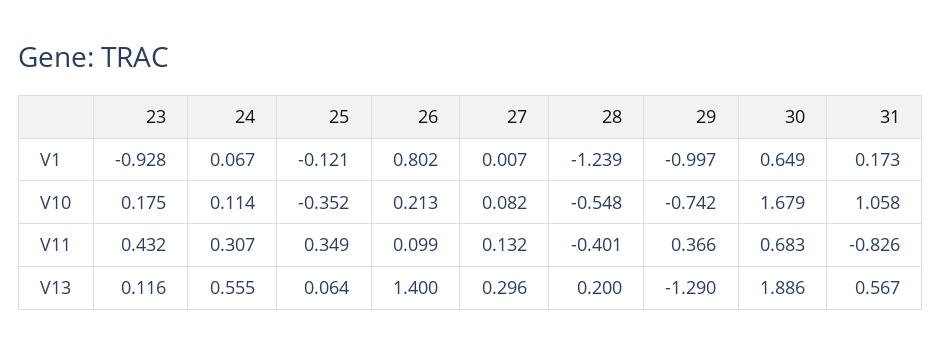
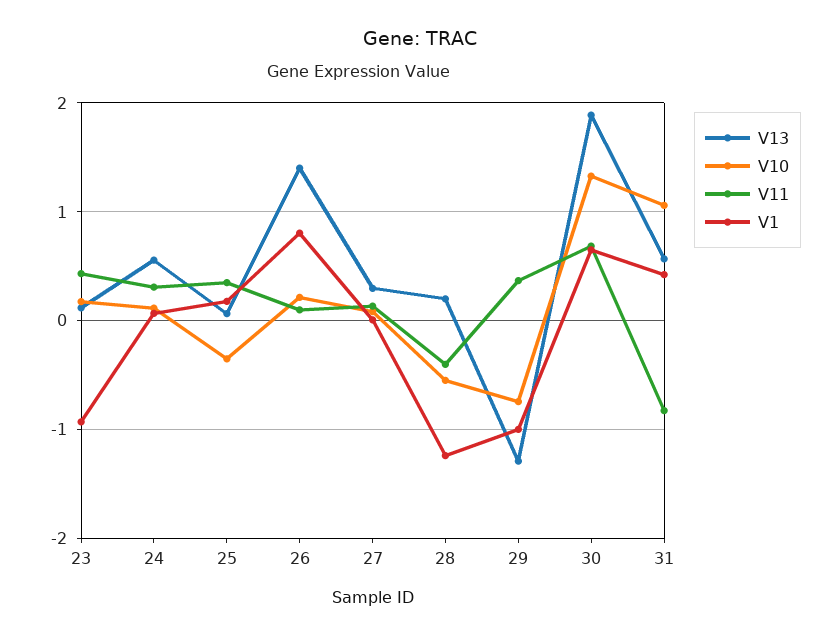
  {
    "V1": {
      "23": -0.928,
      "24": 0.067,
-     "25": -0.121,
+     "25": 0.2,
      "26": 0.802,
      "27": 0.007,
      "28": -1.239,
      "29": -0.997,
      "30": 0.649,
-     "31": 0.173
+     "31": 0.4
    },
    "V10": {
      "23": 0.175,
      "24": 0.114,
      "25": -0.352,
      "26": 0.213,
      "27": 0.082,
      "28": -0.548,
      "29": -0.742,
-     "30": 1.679,
+     "30": 1.3,
      "31": 1.058
    },
    "V11": {
      "23": 0.432,
      "24": 0.307,
      "25": 0.349,
      "26": 0.099,
      "27": 0.132,
      "28": -0.401,
      "29": 0.366,
      "30": 0.683,
      "31": -0.826
    },
    "V13": {
      "23": 0.116,
      "24": 0.555,
      "25": 0.064,
      "26": 1.4,
      "27": 0.296,
      "28": 0.2,
      "29": -1.29,
      "30": 1.886,
      "31": 0.567
    }
  }

